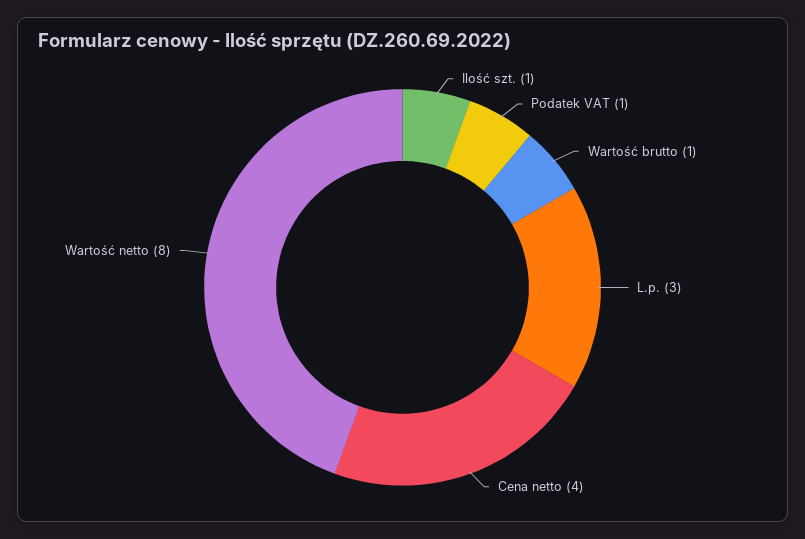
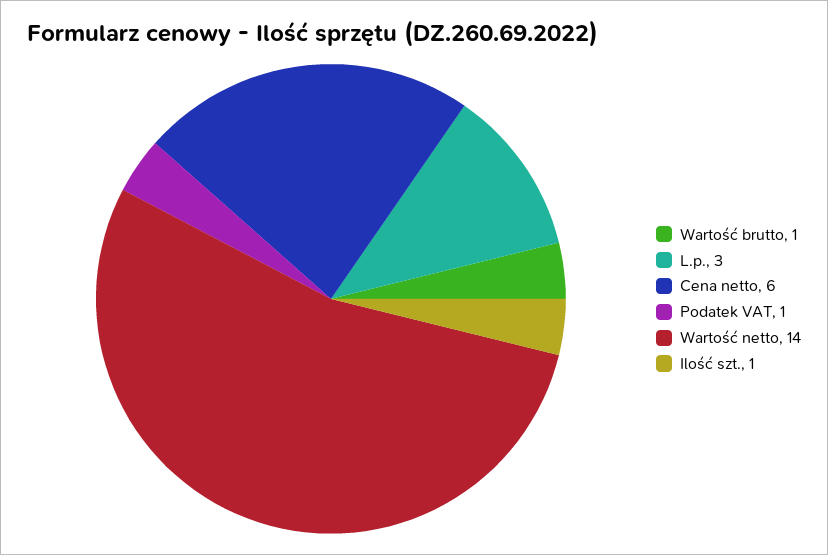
  {
    "Ilość szt.": 1,
    "Podatek VAT": 1,
    "Wartość brutto": 1,
    "L.p.": 3,
-   "Cena netto": 4,
+   "Cena netto": 6,
-   "Wartość netto": 8
+   "Wartość netto": 14
  }

